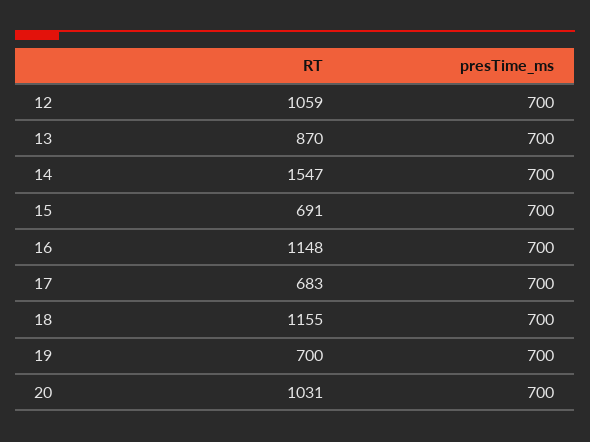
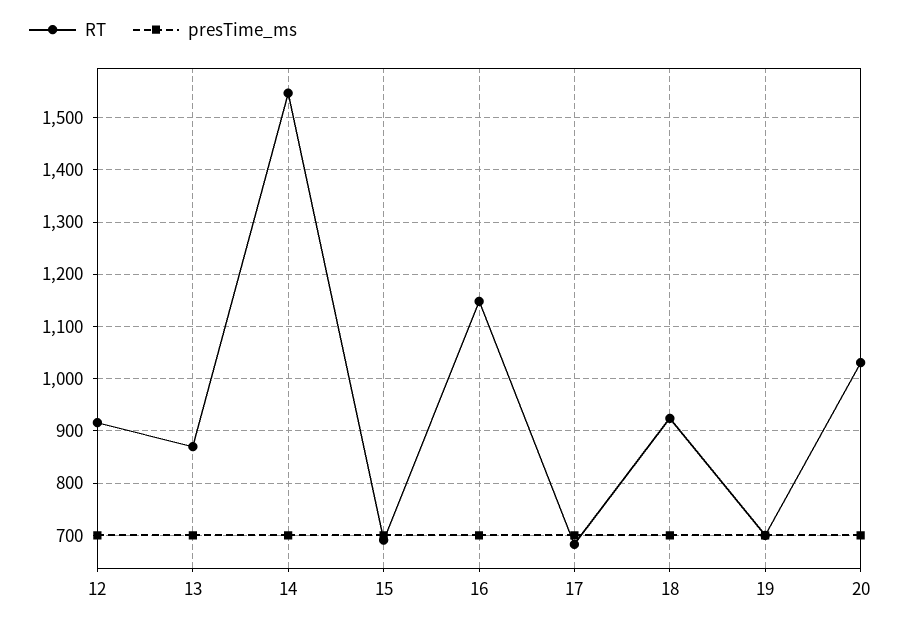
  {
    "RT": {
-     "12": 1059,
+     "12": 920,
      "13": 870,
      "14": 1547,
      "15": 691,
      "16": 1148,
      "17": 683,
-     "18": 1155,
+     "18": 920,
      "19": 700,
      "20": 1031
    },
    "presTime_ms": {
      "12": 700,
      "13": 700,
      "14": 700,
      "15": 700,
      "16": 700,
      "17": 700,
      "18": 700,
      "19": 700,
      "20": 700
    }
  }

